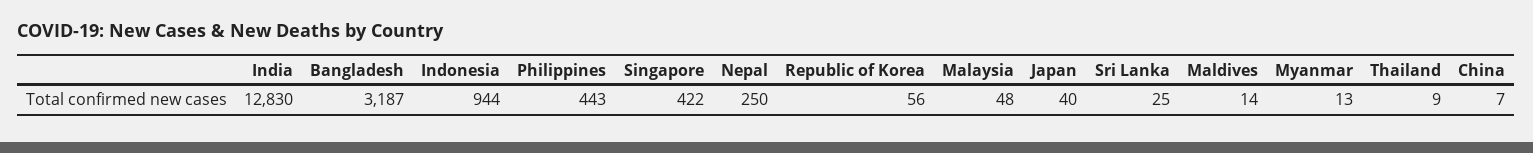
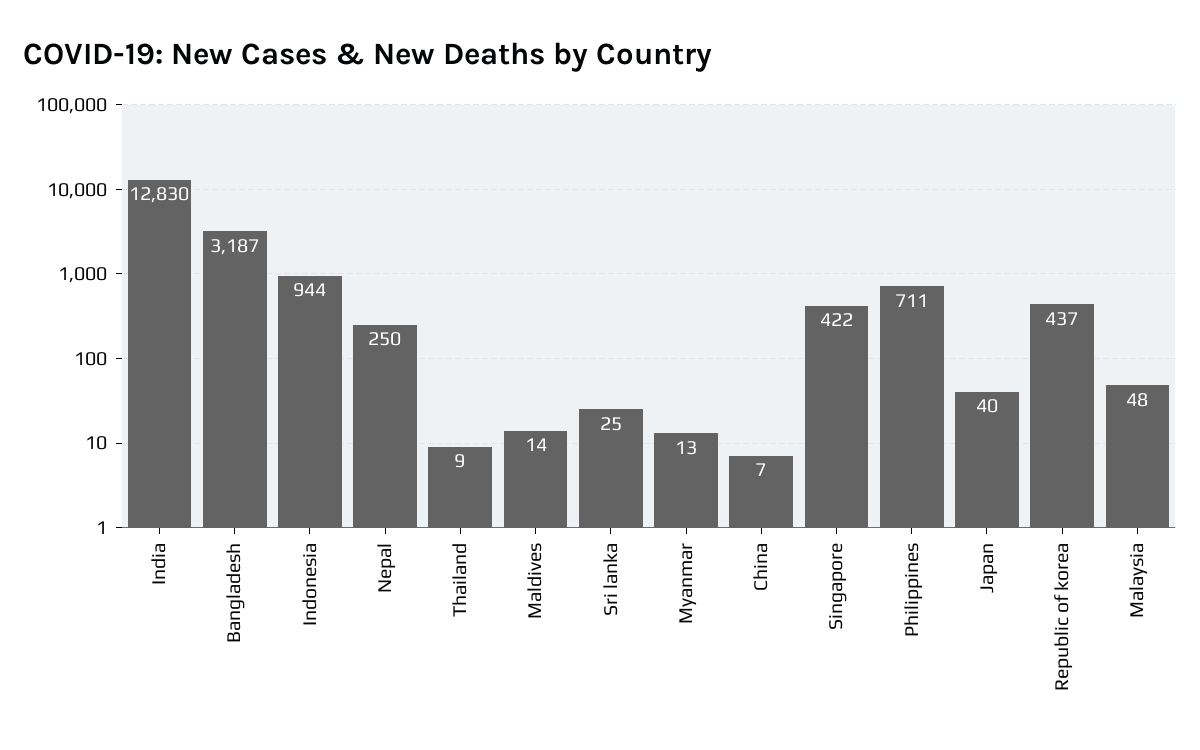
  {
    "India": 12830,
    "Bangladesh": 3187,
    "Indonesia": 944,
-   "Philippines": 443,
+   "Philippines": 711,
    "Singapore": 422,
    "Nepal": 250,
-   "Republic of Korea": 56,
+   "Republic of Korea": 437,
    "Malaysia": 48,
    "Japan": 40,
    "Sri Lanka": 25,
    "Maldives": 14,
    "Myanmar": 13,
    "Thailand": 9,
    "China": 7
  }

